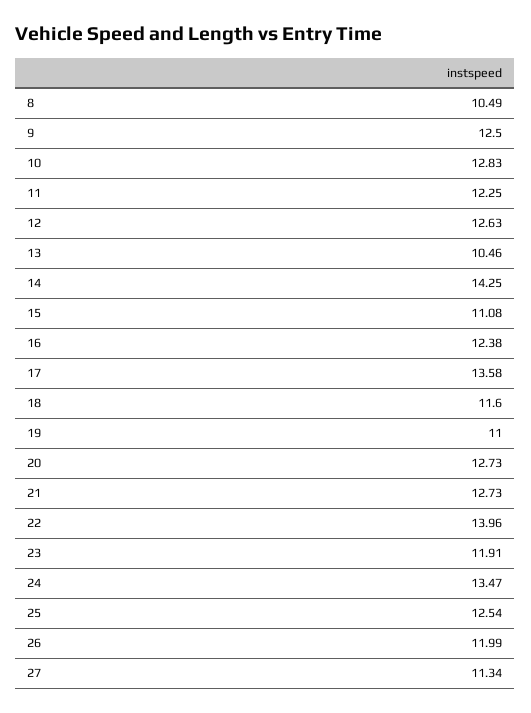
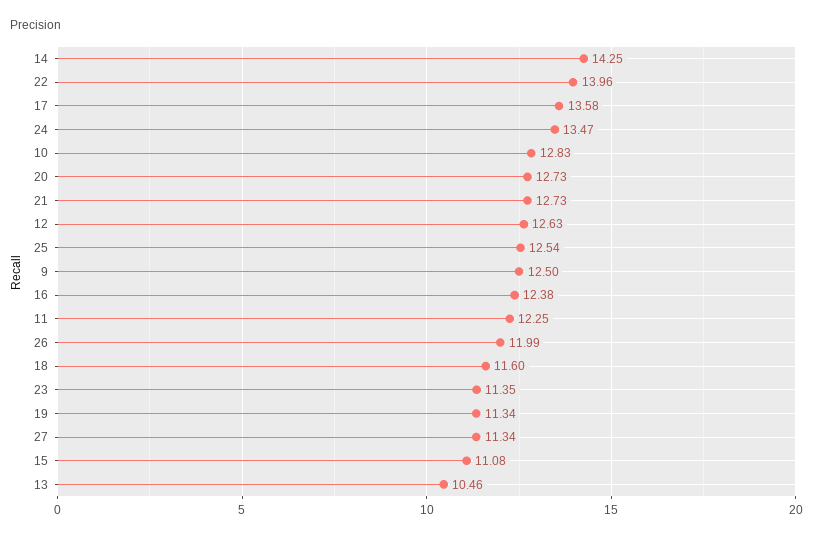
  {
-   "8": 10.49,
    "9": 12.5,
    "10": 12.83,
    "11": 12.25,
    "12": 12.63,
    "13": 10.46,
    "14": 14.25,
    "15": 11.08,
    "16": 12.38,
    "17": 13.58,
    "18": 11.6,
-   "19": 11,
+   "19": 11.34,
    "20": 12.73,
    "21": 12.73,
    "22": 13.96,
-   "23": 11.91,
+   "23": 11.35,
    "24": 13.47,
    "25": 12.54,
    "26": 11.99,
    "27": 11.34
  }

